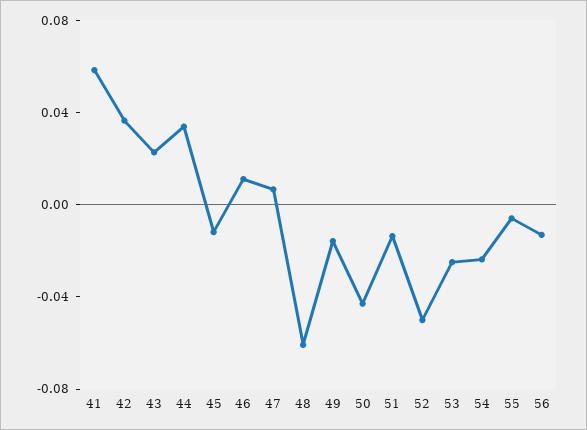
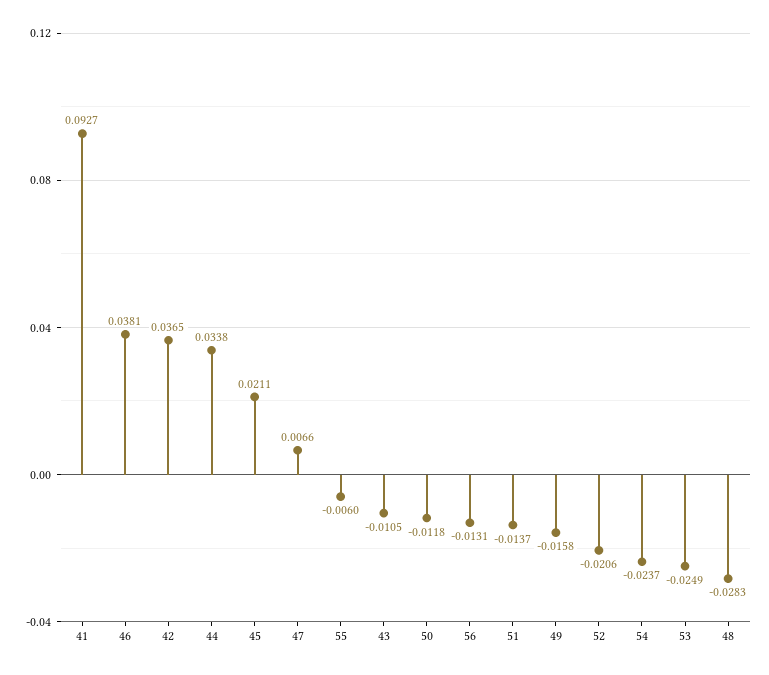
  {
-   "41": 0.06,
+   "41": 0.0927,
    "42": 0.0365,
-   "43": 0.02,
+   "43": -0.0105,
    "44": 0.0338,
-   "45": -0.01,
+   "45": 0.0211,
-   "46": 0.01,
+   "46": 0.0381,
    "47": 0.0066,
-   "48": -0.06,
+   "48": -0.0283,
    "49": -0.0158,
-   "50": -0.04,
+   "50": -0.0118,
    "51": -0.0137,
-   "52": -0.05,
+   "52": -0.0206,
    "53": -0.0249,
    "54": -0.0237,
    "55": -0.006,
    "56": -0.0131
  }

